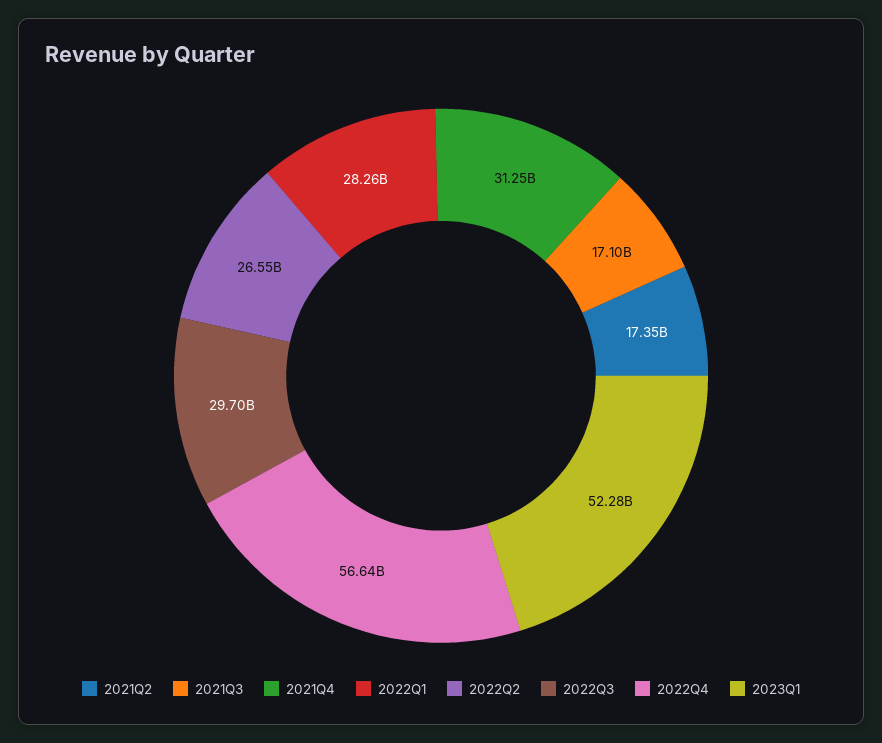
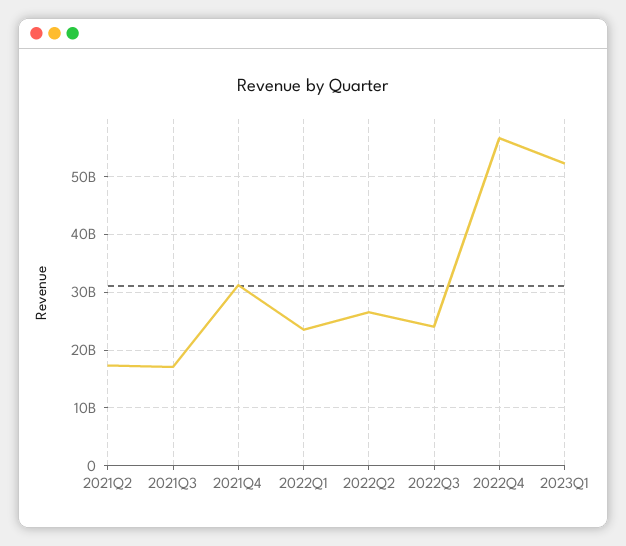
  {
    "2021Q2": 17350000000,
    "2021Q3": 17100000000,
    "2021Q4": 31250000000,
-   "2022Q1": 28260000000,
+   "2022Q1": 24000000000,
    "2022Q2": 26550000000,
-   "2022Q3": 29700000000,
+   "2022Q3": 24000000000,
    "2022Q4": 56640000000,
    "2023Q1": 52280000000
  }

